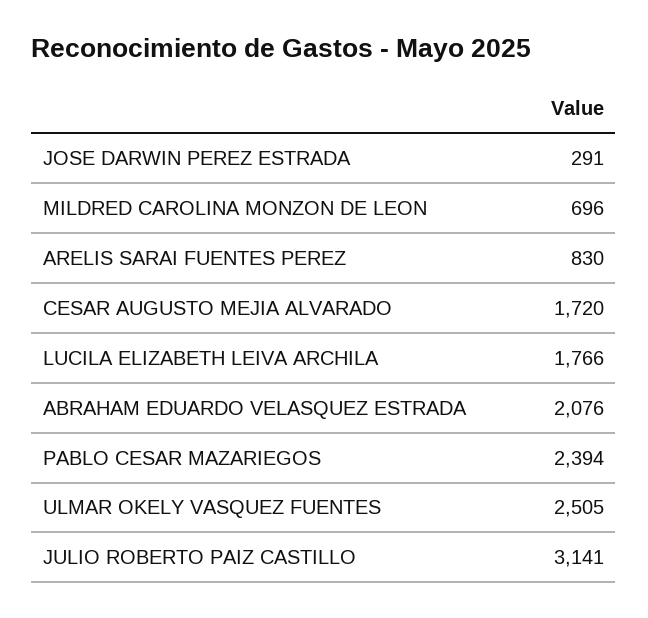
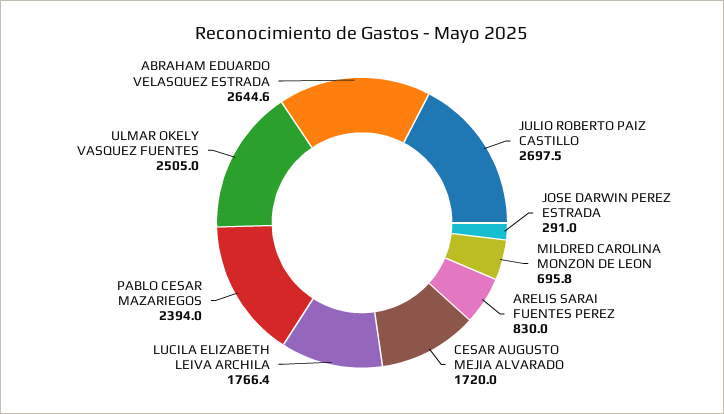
  {
    "JOSE DARWIN PEREZ ESTRADA": 291,
    "MILDRED CAROLINA MONZON DE LEON": 695.8,
    "ARELIS SARAI FUENTES PEREZ": 830,
    "CESAR AUGUSTO MEJIA ALVARADO": 1720,
    "LUCILA ELIZABETH LEIVA ARCHILA": 1766.4,
-   "ABRAHAM EDUARDO VELASQUEZ ESTRADA": 2076,
+   "ABRAHAM EDUARDO VELASQUEZ ESTRADA": 2644.6,
    "PABLO CESAR MAZARIEGOS": 2394,
    "ULMAR OKELY VASQUEZ FUENTES": 2505,
-   "JULIO ROBERTO PAIZ CASTILLO": 3141
+   "JULIO ROBERTO PAIZ CASTILLO": 2697.5
  }

